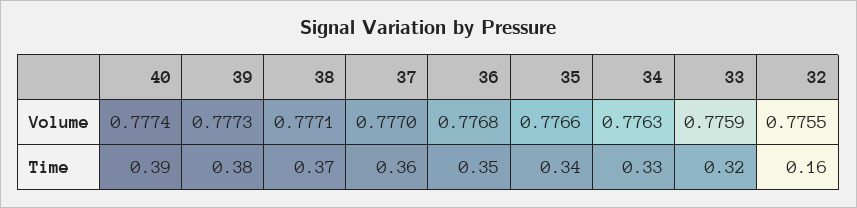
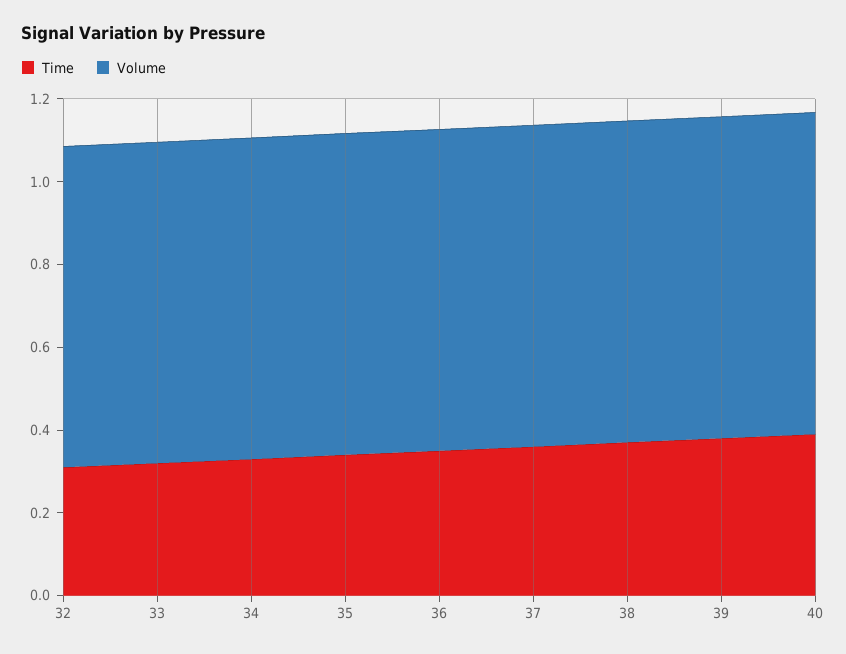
  {
    "Volume": {
      "40": 0.7774,
      "39": 0.7773,
      "38": 0.7771,
      "37": 0.777,
      "36": 0.7768,
      "35": 0.7766,
      "34": 0.7763,
      "33": 0.7759,
      "32": 0.7755
    },
    "Time": {
      "40": 0.39,
      "39": 0.38,
      "38": 0.37,
      "37": 0.36,
      "36": 0.35,
      "35": 0.34,
      "34": 0.33,
      "33": 0.32,
-     "32": 0.16
+     "32": 0.3
    }
  }

